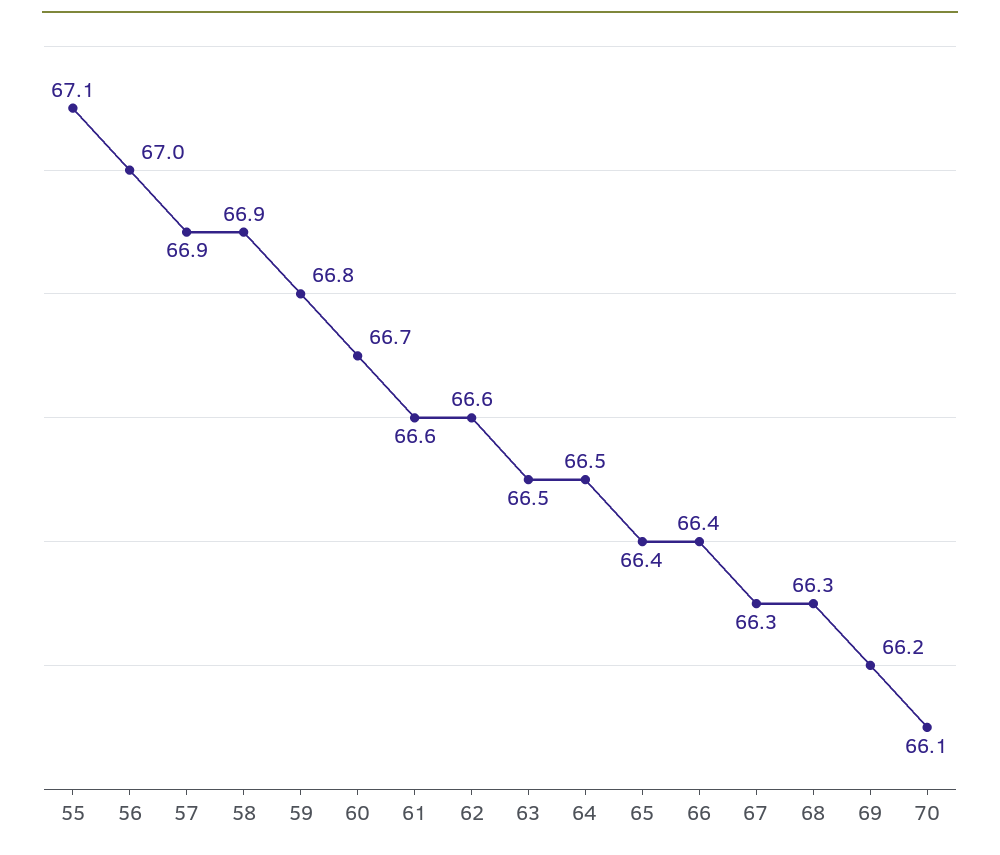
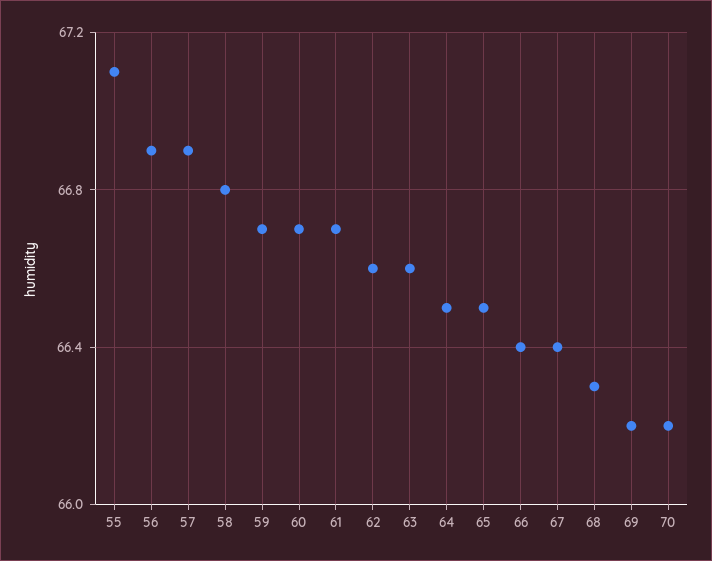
  {
    "55": 67.1,
-   "56": 67,
+   "56": 66.9,
    "57": 66.9,
-   "58": 66.9,
+   "58": 66.8,
-   "59": 66.8,
+   "59": 66.7,
    "60": 66.7,
-   "61": 66.6,
+   "61": 66.7,
    "62": 66.6,
-   "63": 66.5,
+   "63": 66.6,
    "64": 66.5,
-   "65": 66.4,
+   "65": 66.5,
    "66": 66.4,
-   "67": 66.3,
+   "67": 66.4,
    "68": 66.3,
    "69": 66.2,
-   "70": 66.1
+   "70": 66.2
  }

